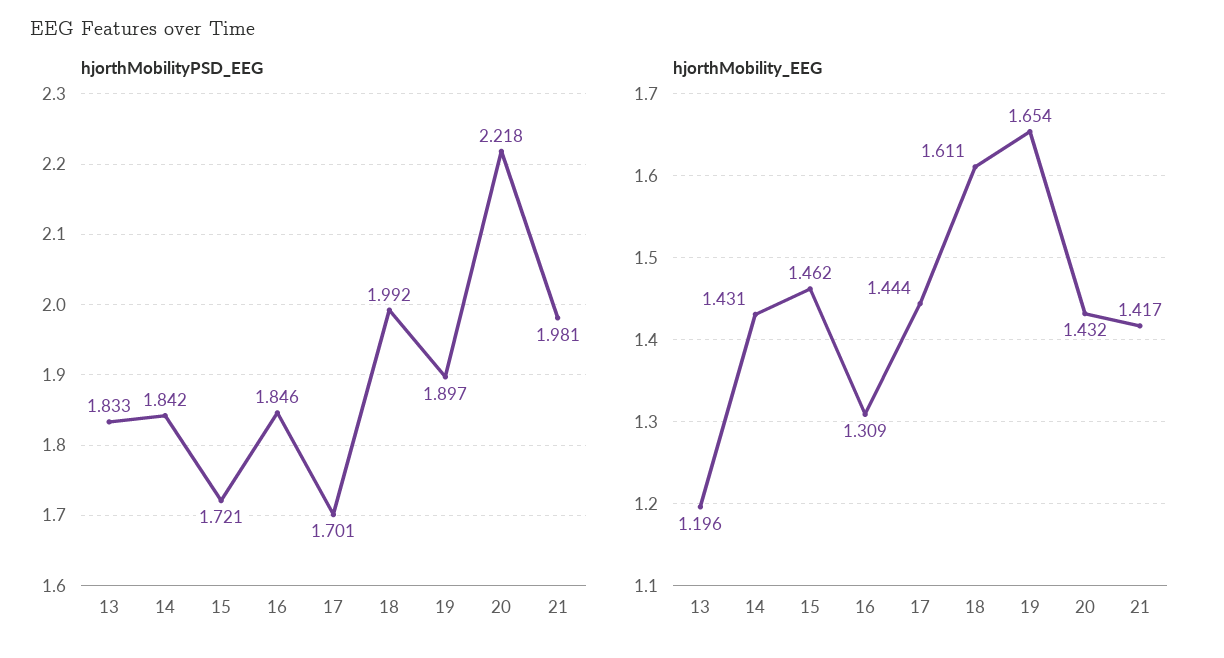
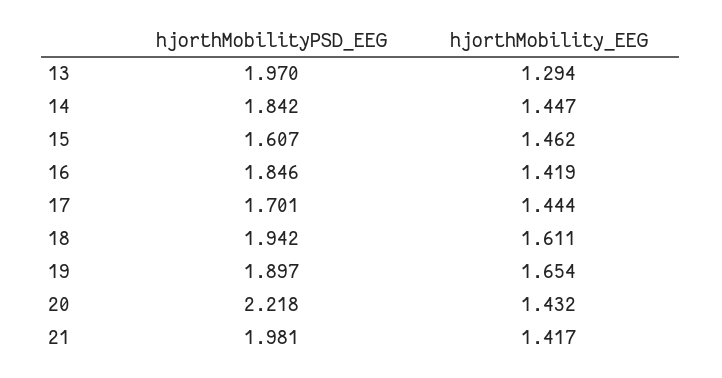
  {
    "hjorthMobilityPSD_EEG": {
-     "13": 1.833,
+     "13": 1.97,
      "14": 1.842,
-     "15": 1.721,
+     "15": 1.607,
      "16": 1.846,
      "17": 1.701,
-     "18": 1.992,
+     "18": 1.942,
      "19": 1.897,
      "20": 2.218,
      "21": 1.981
    },
    "hjorthMobility_EEG": {
-     "13": 1.196,
+     "13": 1.294,
-     "14": 1.431,
+     "14": 1.447,
      "15": 1.462,
-     "16": 1.309,
+     "16": 1.419,
      "17": 1.444,
      "18": 1.611,
      "19": 1.654,
      "20": 1.432,
      "21": 1.417
    }
  }

